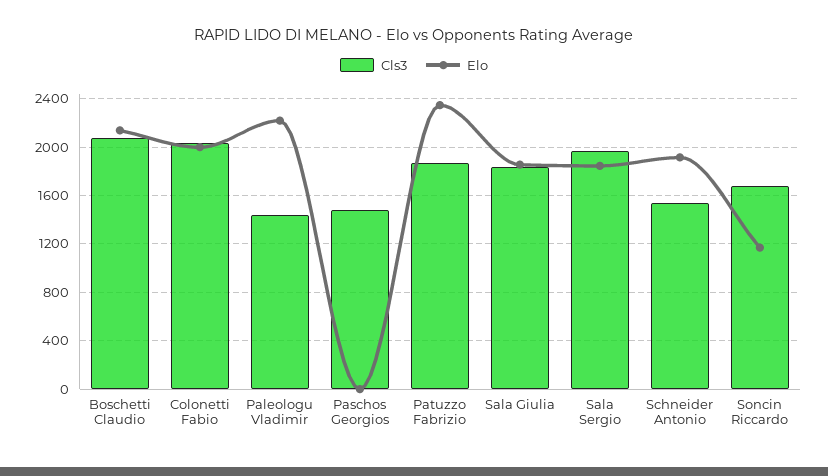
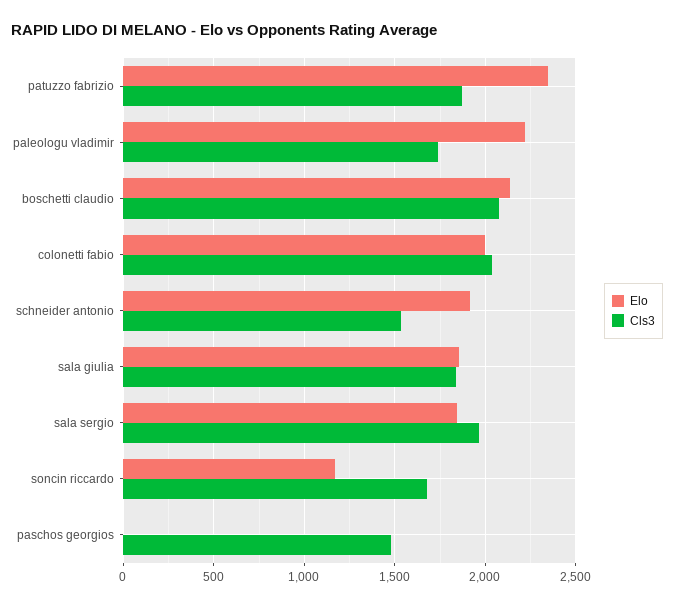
  {
    "Cls3": {
      "Boschetti Claudio": 2100,
      "Colonetti Fabio": 2050,
-     "Paleologu Vladimir": 1450,
+     "Paleologu Vladimir": 1750,
      "Paschos Georgios": 1500,
      "Patuzzo Fabrizio": 1850,
      "Sala Giulia": 1850,
      "Sala Sergio": 1950,
      "Schneider Antonio": 1550,
      "Soncin Riccardo": 1700
    },
    "Elo": {
      "Boschetti Claudio": 2150,
      "Colonetti Fabio": 2000,
      "Paleologu Vladimir": 2200,
      "Paschos Georgios": 0,
      "Patuzzo Fabrizio": 2350,
      "Sala Giulia": 1850,
      "Sala Sergio": 1850,
      "Schneider Antonio": 1900,
      "Soncin Riccardo": 1150
    }
  }

